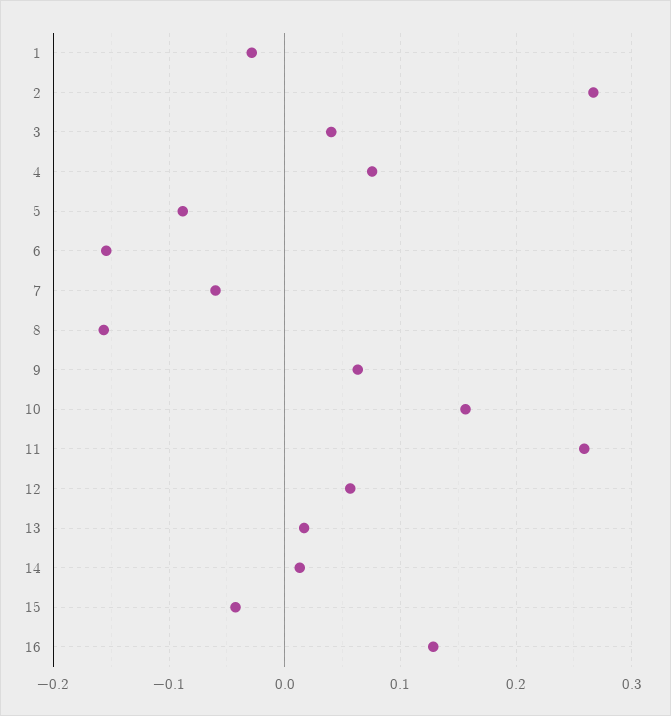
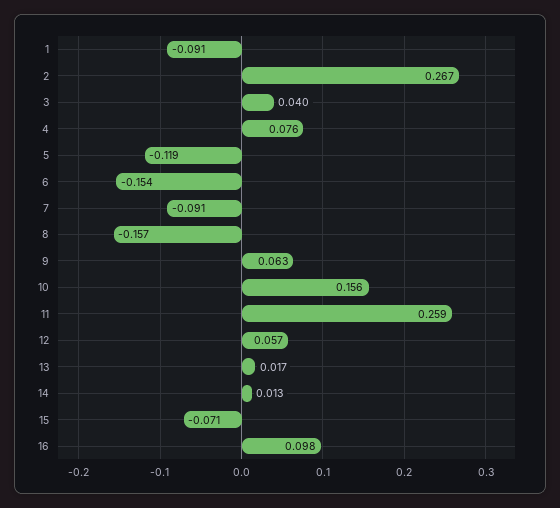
  {
-   "1": -0.03,
+   "1": -0.091,
    "2": 0.267,
    "3": 0.04,
    "4": 0.076,
-   "5": -0.09,
+   "5": -0.119,
    "6": -0.154,
-   "7": -0.06,
+   "7": -0.091,
    "8": -0.157,
    "9": 0.063,
    "10": 0.156,
    "11": 0.259,
    "12": 0.057,
    "13": 0.017,
    "14": 0.013,
-   "15": -0.04,
+   "15": -0.071,
-   "16": 0.13
+   "16": 0.098
  }

